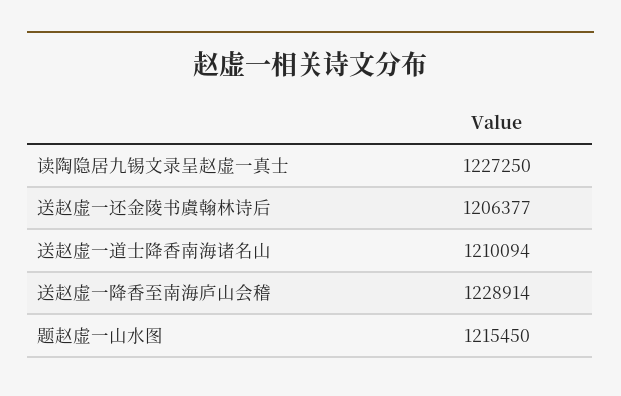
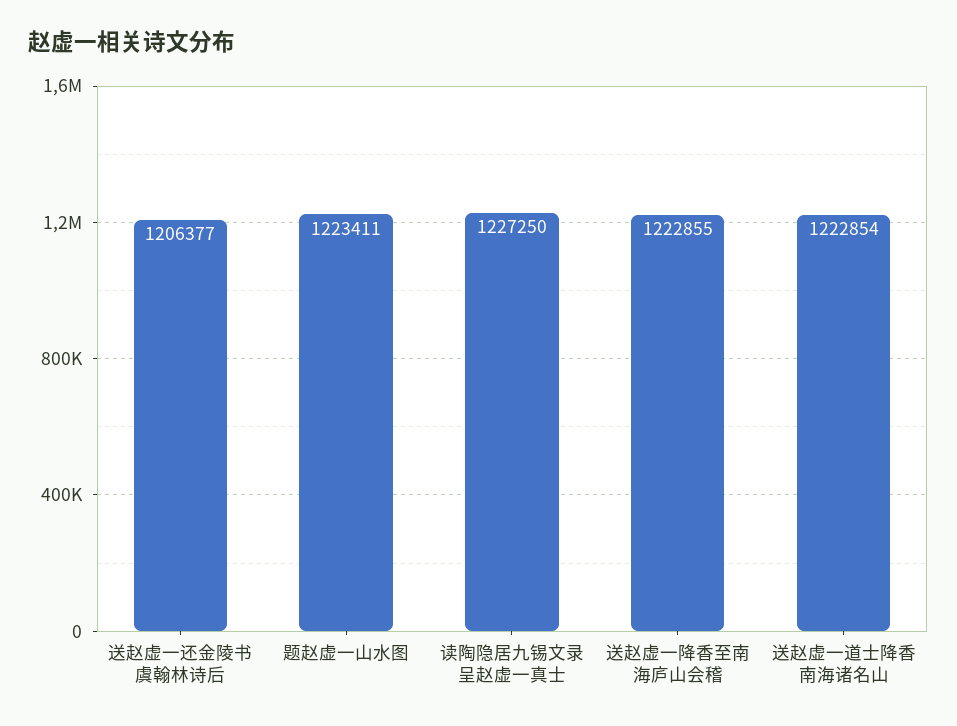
  {
    "读陶隐居九锡文录呈赵虚一真士": 1227250,
    "送赵虚一还金陵书虞翰林诗后": 1206377,
-   "送赵虚一道士降香南海诸名山": 1210094,
+   "送赵虚一道士降香南海诸名山": 1222854,
-   "送赵虚一降香至南海庐山会稽": 1228914,
+   "送赵虚一降香至南海庐山会稽": 1222855,
-   "题赵虚一山水图": 1215450
+   "题赵虚一山水图": 1223411
  }

